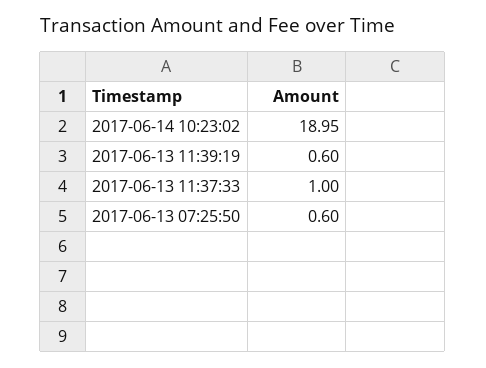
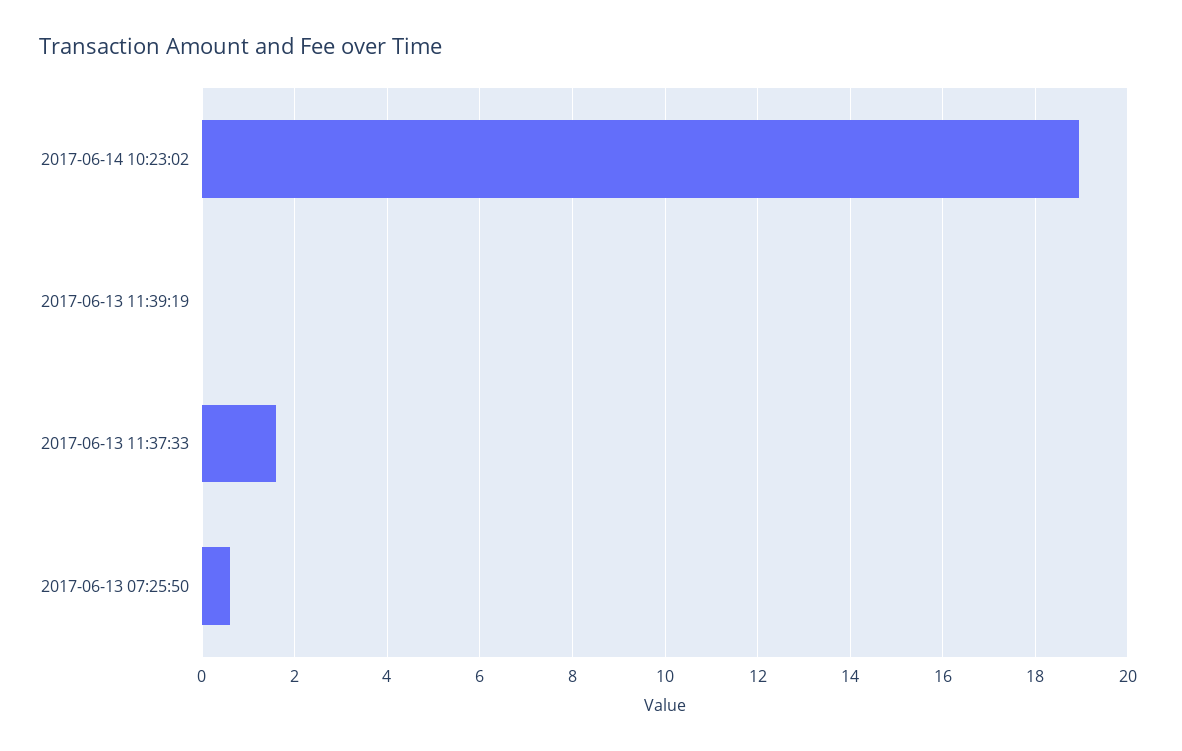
  {
    "2017-06-14 10:23:02": 18.95,
-   "2017-06-13 11:39:19": 0.6,
+   "2017-06-13 11:39:19": 0,
-   "2017-06-13 11:37:33": 1,
+   "2017-06-13 11:37:33": 1.6,
    "2017-06-13 07:25:50": 0.6
  }

